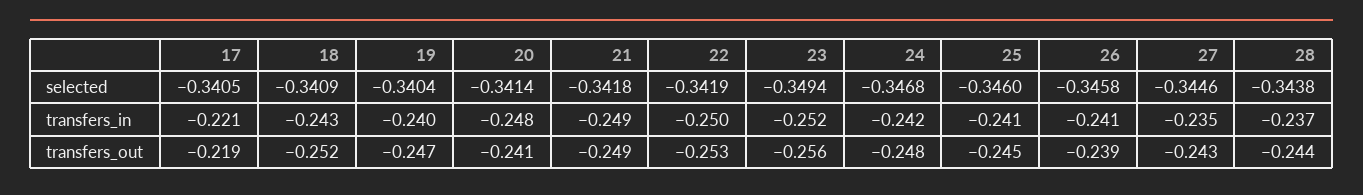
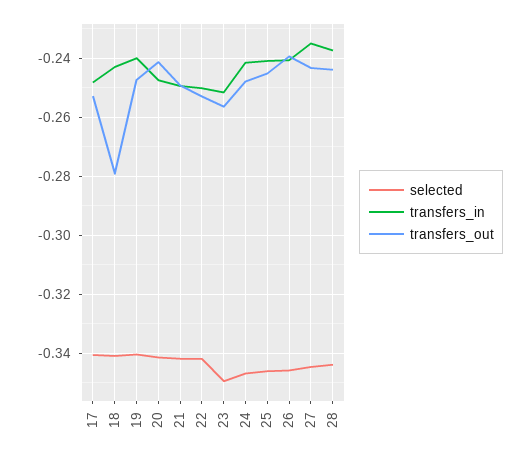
  {
    "selected": {
      "17": -0.3405,
      "18": -0.3409,
      "19": -0.3404,
      "20": -0.3414,
      "21": -0.3418,
      "22": -0.3419,
      "23": -0.3494,
      "24": -0.3468,
      "25": -0.346,
      "26": -0.3458,
      "27": -0.3446,
      "28": -0.3438
    },
    "transfers_in": {
-     "17": -0.221,
+     "17": -0.2475,
      "18": -0.243,
      "19": -0.24,
      "20": -0.248,
      "21": -0.249,
      "22": -0.25,
      "23": -0.252,
      "24": -0.242,
      "25": -0.241,
      "26": -0.241,
      "27": -0.235,
      "28": -0.237
    },
    "transfers_out": {
-     "17": -0.219,
+     "17": -0.2525,
-     "18": -0.252,
+     "18": -0.28,
      "19": -0.247,
      "20": -0.241,
      "21": -0.249,
      "22": -0.253,
      "23": -0.256,
      "24": -0.248,
      "25": -0.245,
      "26": -0.239,
      "27": -0.243,
      "28": -0.244
    }
  }

